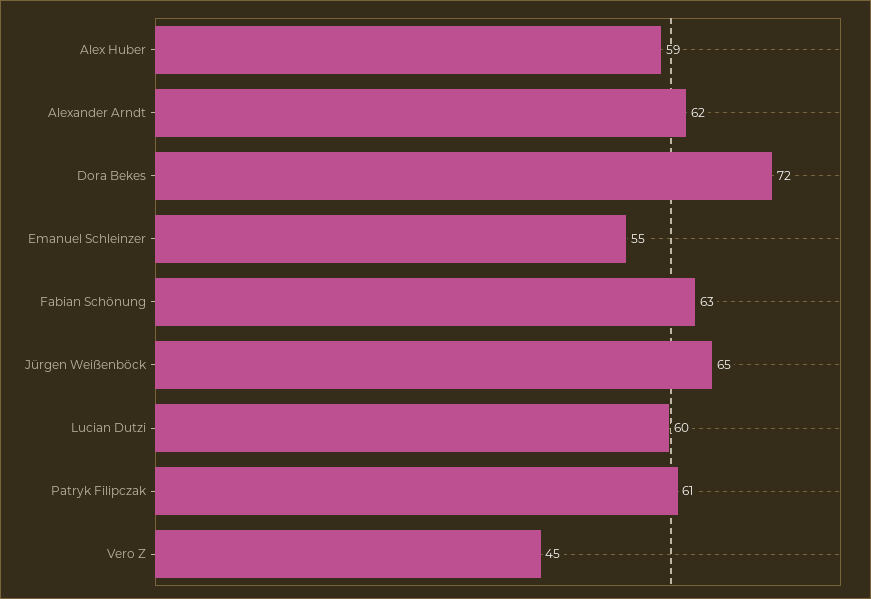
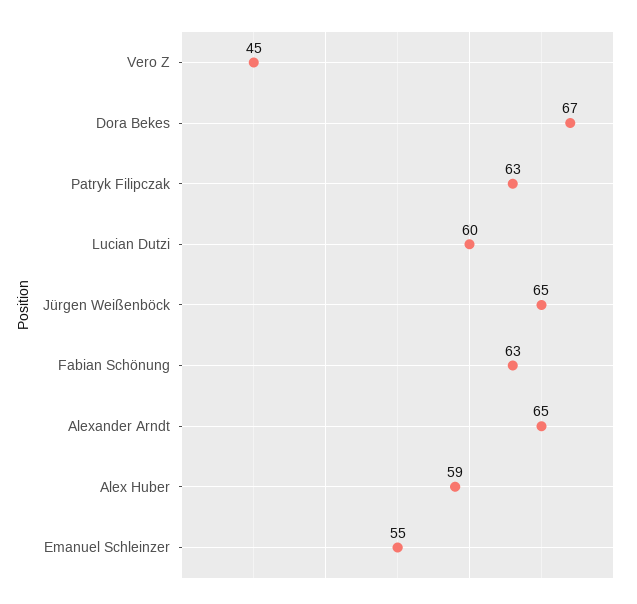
  {
    "Alex Huber": 59,
-   "Alexander Arndt": 62,
+   "Alexander Arndt": 65,
-   "Dora Bekes": 72,
+   "Dora Bekes": 67,
    "Emanuel Schleinzer": 55,
    "Fabian Schönung": 63,
    "Jürgen Weißenböck": 65,
    "Lucian Dutzi": 60,
-   "Patryk Filipczak": 61,
+   "Patryk Filipczak": 63,
    "Vero Z": 45
  }

